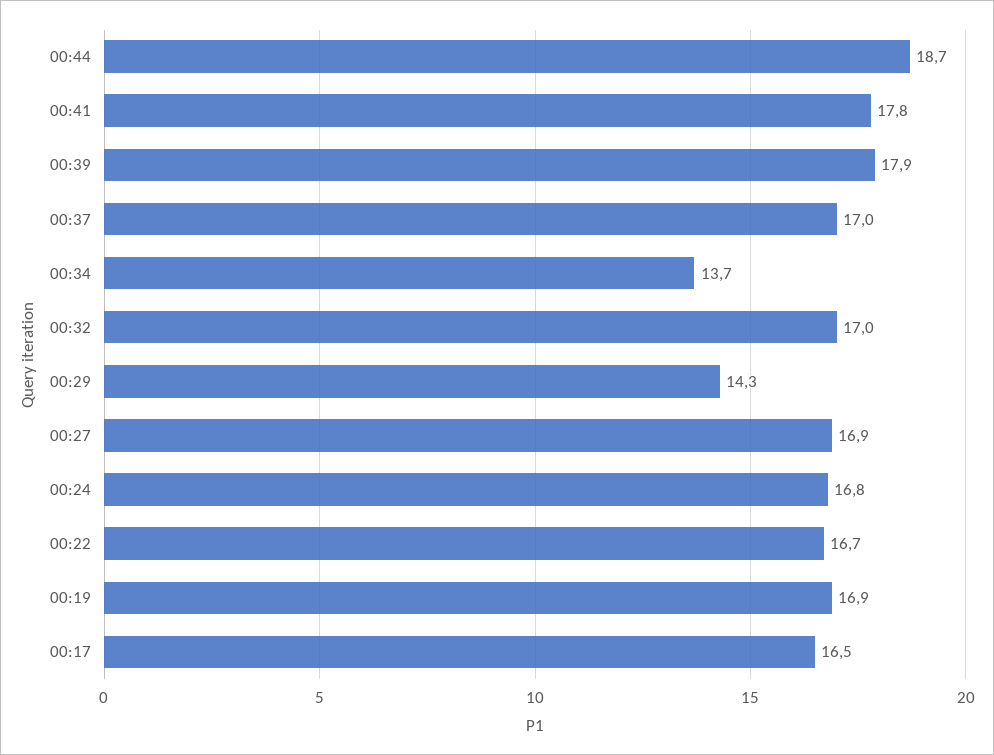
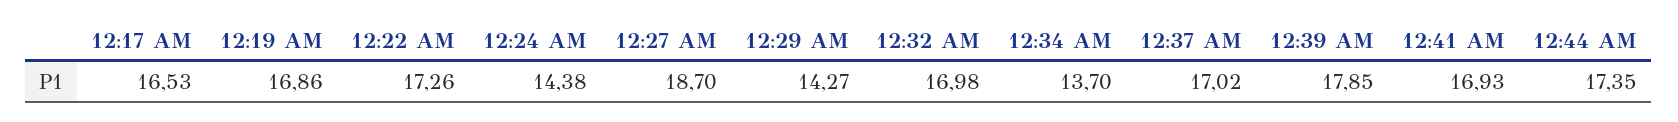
  {
-   "00:44": 18.7,
+   "00:44": 17.35,
-   "00:41": 17.8,
+   "00:41": 16.93,
    "00:39": 17.85,
    "00:37": 17.02,
    "00:34": 13.7,
    "00:32": 16.98,
    "00:29": 14.27,
-   "00:27": 16.9,
+   "00:27": 18.7,
-   "00:24": 16.8,
+   "00:24": 14.38,
-   "00:22": 16.7,
+   "00:22": 17.26,
    "00:19": 16.86,
    "00:17": 16.53
  }

